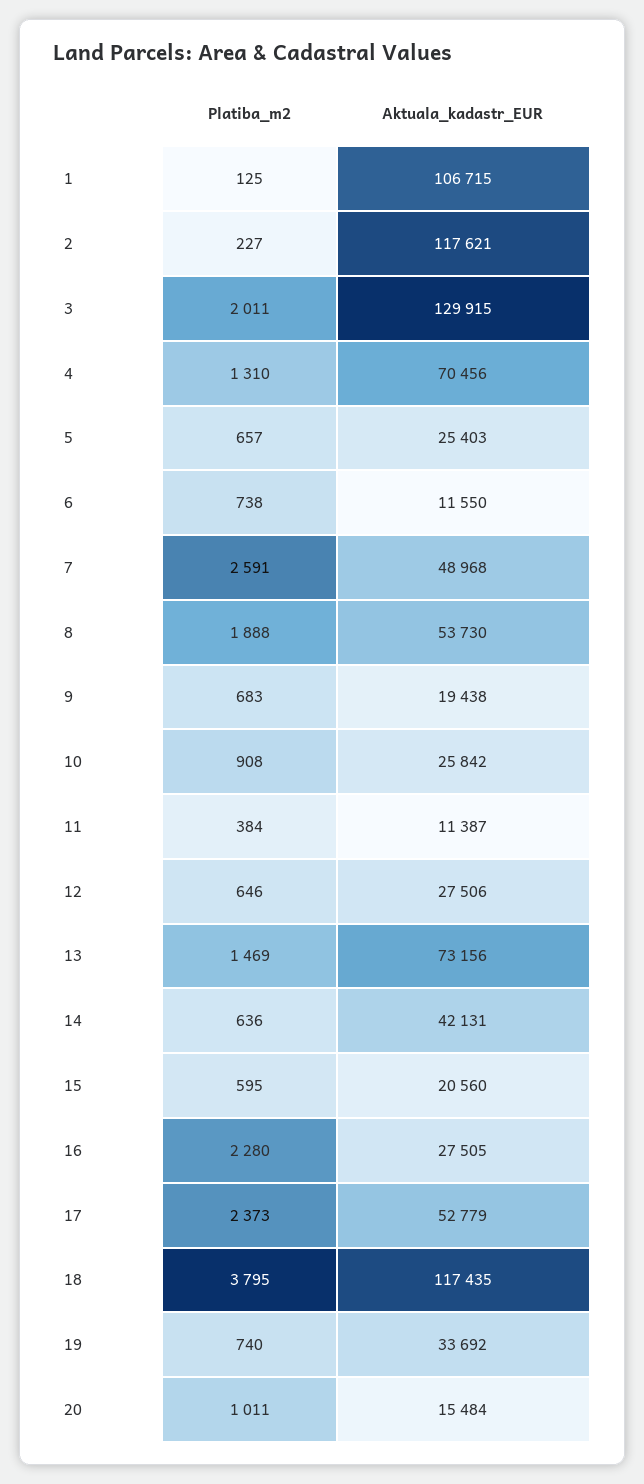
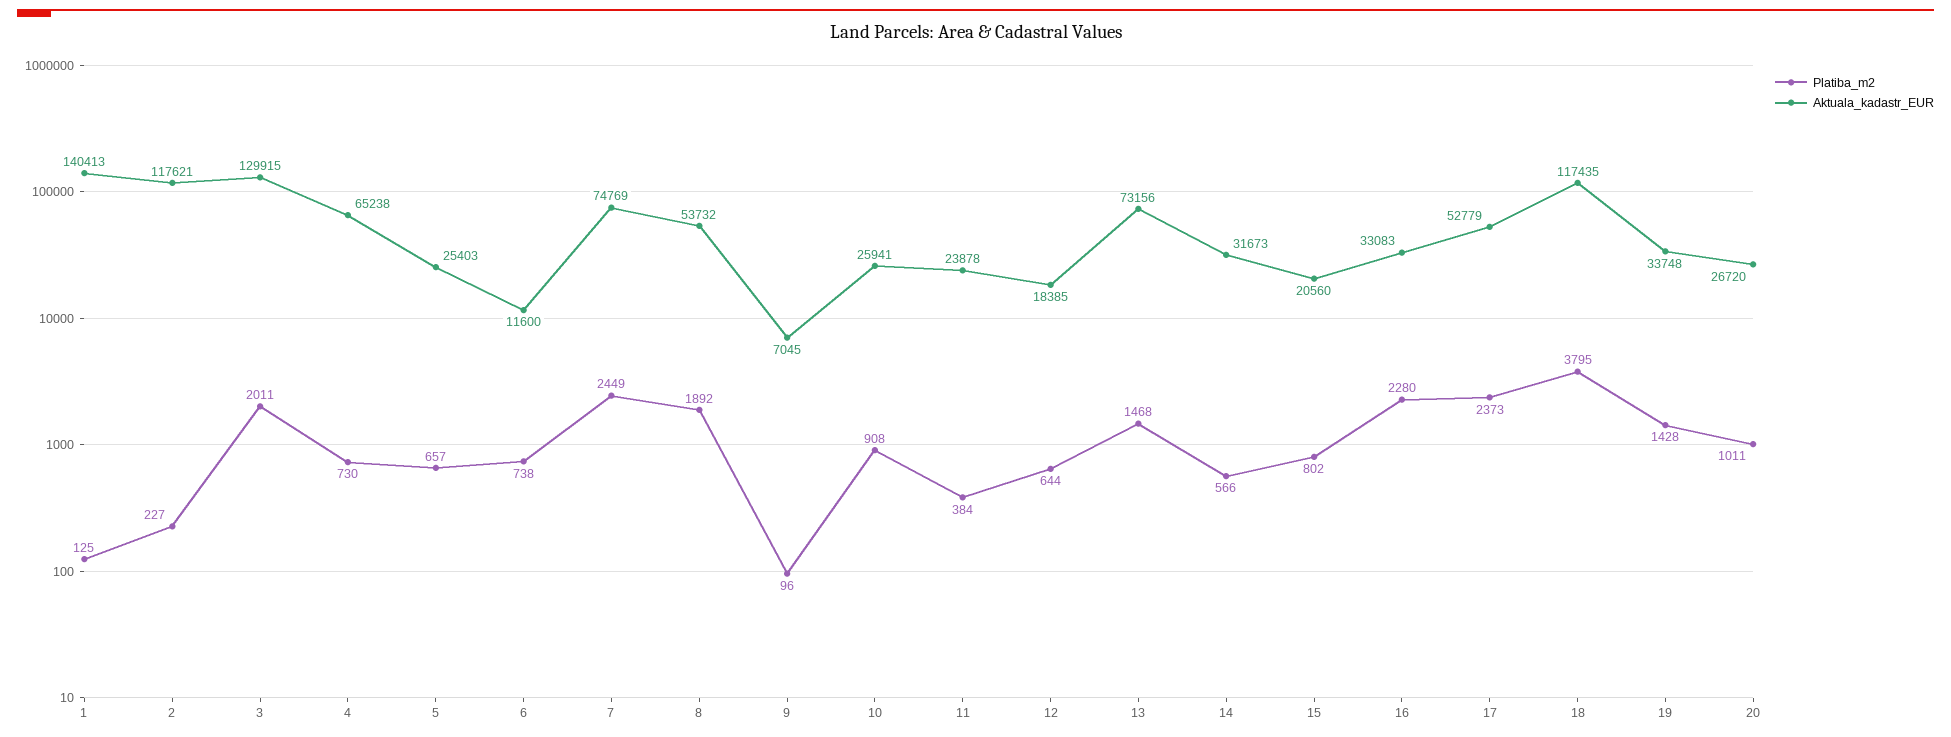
  {
    "Platiba_m2": {
      "1": 125,
      "2": 227,
      "3": 2011,
-     "4": 1310,
+     "4": 730,
      "5": 657,
      "6": 738,
-     "7": 2591,
+     "7": 2449,
-     "8": 1888,
+     "8": 1892,
-     "9": 683,
+     "9": 96,
      "10": 908,
      "11": 384,
-     "12": 646,
+     "12": 644,
-     "13": 1469,
+     "13": 1468,
-     "14": 636,
+     "14": 566,
-     "15": 595,
+     "15": 802,
      "16": 2280,
      "17": 2373,
      "18": 3795,
-     "19": 740,
+     "19": 1428,
      "20": 1011
    },
    "Aktuala_kadastr_EUR": {
-     "1": 106715,
+     "1": 140413,
      "2": 117621,
      "3": 129915,
-     "4": 70456,
+     "4": 65238,
      "5": 25403,
-     "6": 11550,
+     "6": 11600,
-     "7": 48968,
+     "7": 74769,
-     "8": 53730,
+     "8": 53732,
-     "9": 19438,
+     "9": 7045,
-     "10": 25842,
+     "10": 25941,
-     "11": 11387,
+     "11": 23878,
-     "12": 27506,
+     "12": 18385,
      "13": 73156,
-     "14": 42131,
+     "14": 31673,
      "15": 20560,
-     "16": 27505,
+     "16": 33083,
      "17": 52779,
      "18": 117435,
-     "19": 33692,
+     "19": 33748,
-     "20": 15484
+     "20": 26720
    }
  }

